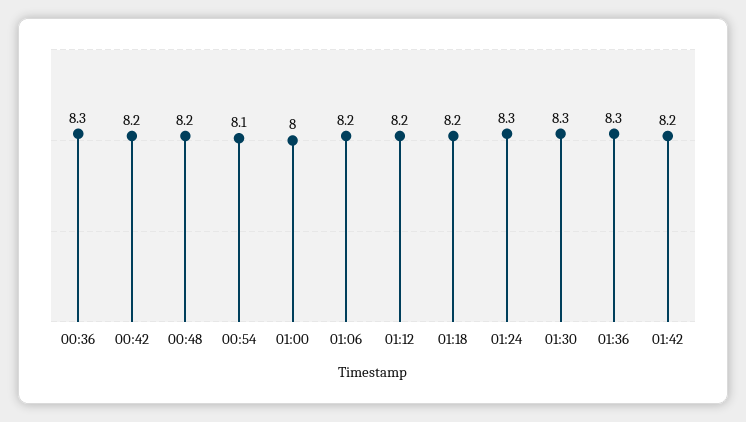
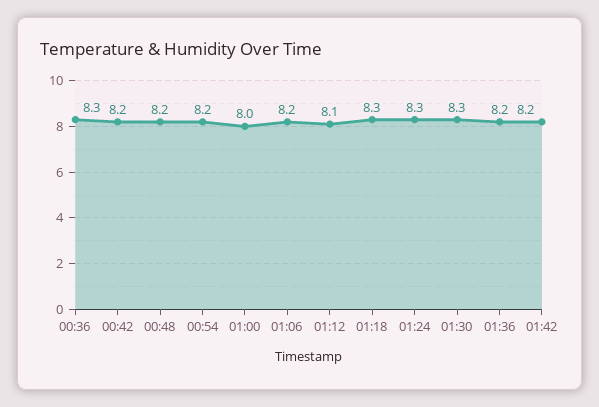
  {
    "00:36": 8.3,
    "00:42": 8.2,
    "00:48": 8.2,
-   "00:54": 8.1,
+   "00:54": 8.2,
    "01:00": 8,
    "01:06": 8.2,
-   "01:12": 8.2,
+   "01:12": 8.1,
-   "01:18": 8.2,
+   "01:18": 8.3,
    "01:24": 8.3,
    "01:30": 8.3,
-   "01:36": 8.3,
+   "01:36": 8.2,
    "01:42": 8.2
  }

